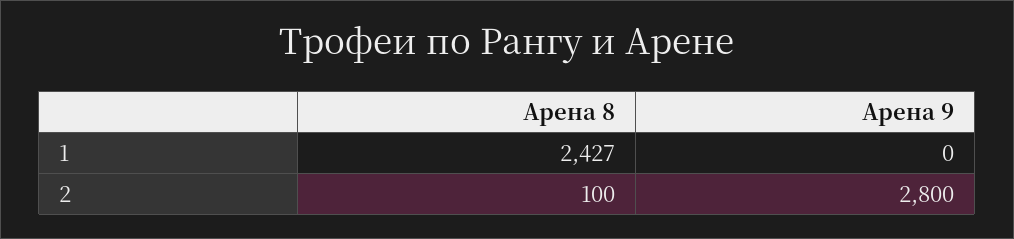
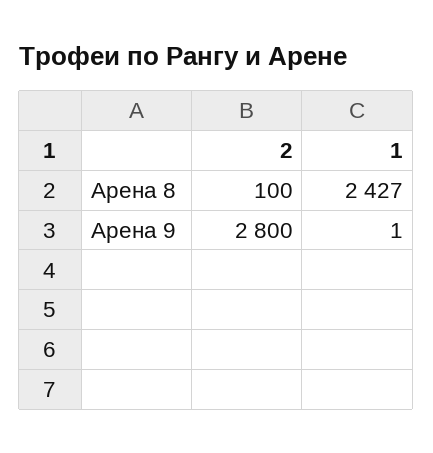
  {
    "Арена 8": {
      "1": 2427,
      "2": 100
    },
    "Арена 9": {
-     "1": 0,
+     "1": 1,
      "2": 2800
    }
  }

